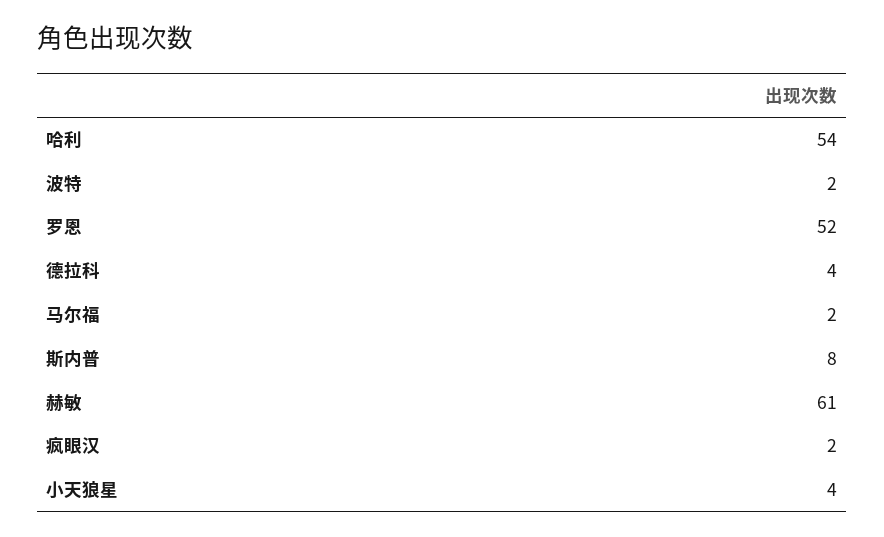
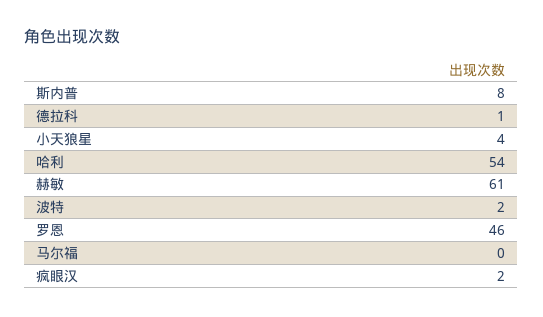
  {
    "哈利": 54,
    "波特": 2,
-   "罗恩": 52,
+   "罗恩": 46,
-   "德拉科": 4,
+   "德拉科": 1,
-   "马尔福": 2,
+   "马尔福": 0,
    "斯内普": 8,
    "赫敏": 61,
    "疯眼汉": 2,
    "小天狼星": 4
  }

